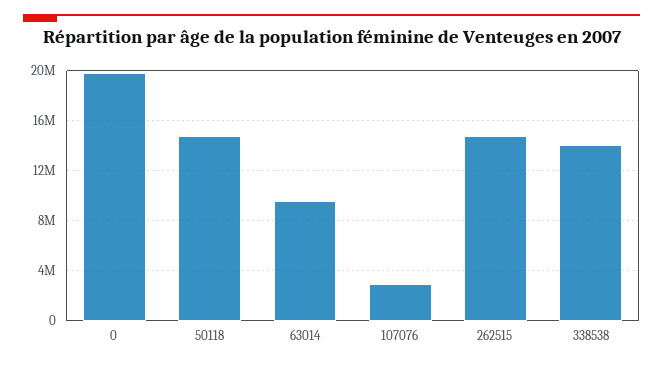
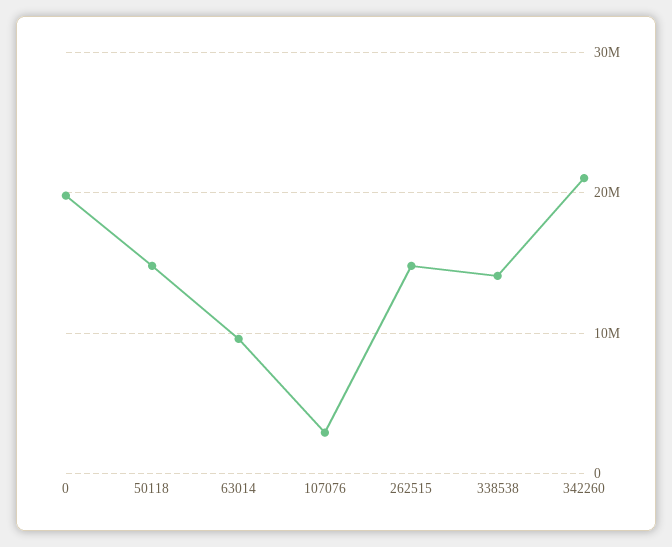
  {
    "0": 20000000,
    "50118": 15000000,
    "63014": 9500000,
    "107076": 3000000,
    "262515": 15000000,
-   "338538": 14000000
+   "338538": 14000000,
+   "342260": 21000000
  }

